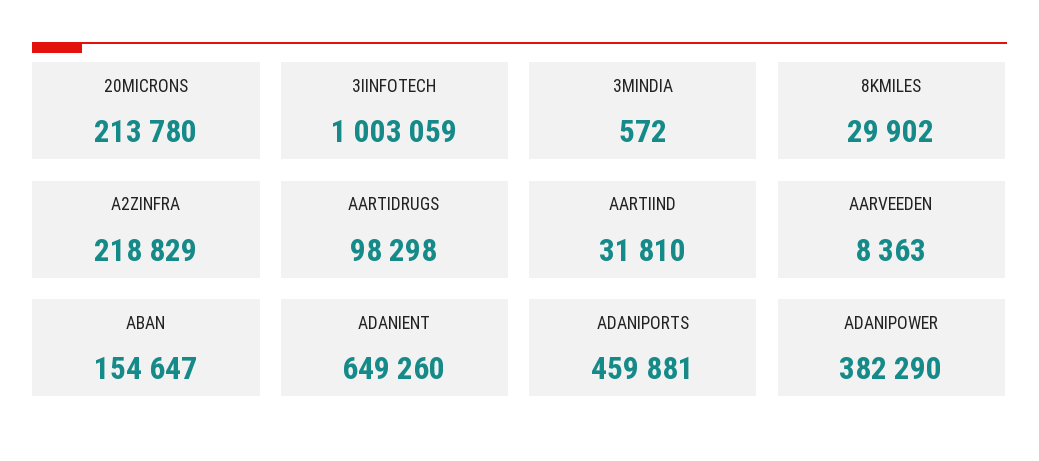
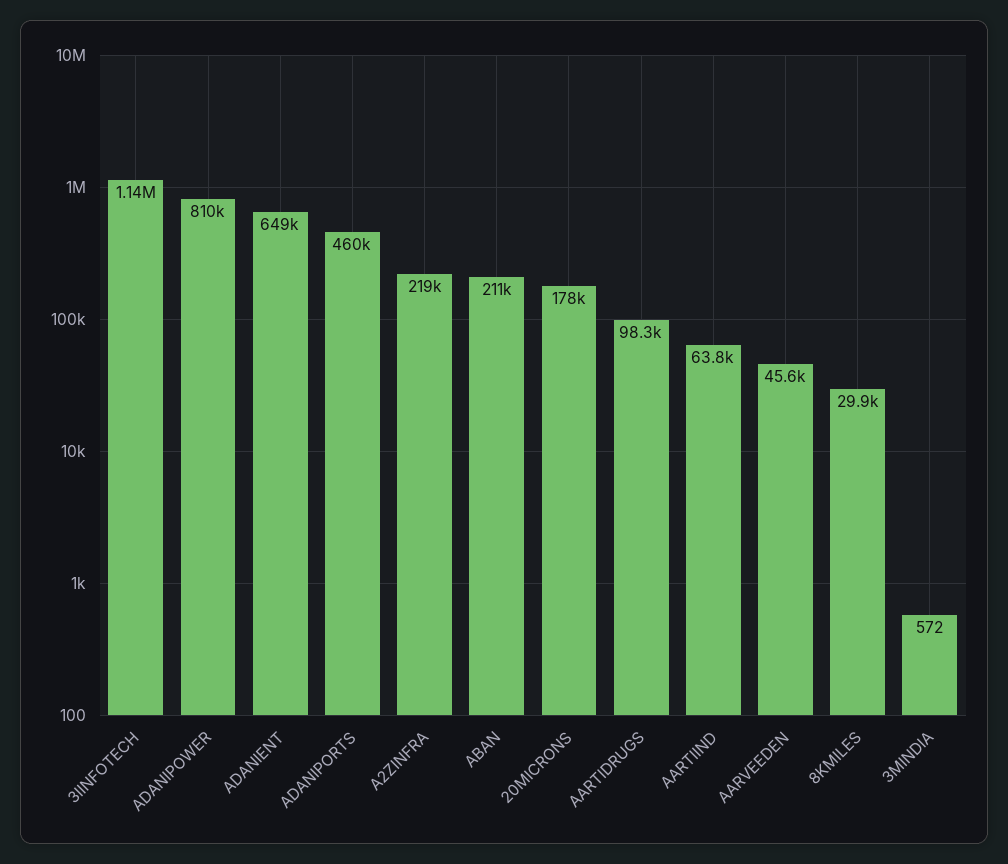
  {
-   "20MICRONS": 213780,
+   "20MICRONS": 178000,
-   "3IINFOTECH": 1003059,
+   "3IINFOTECH": 1140000,
    "3MINDIA": 572,
    "8KMILES": 29902,
    "A2ZINFRA": 218829,
    "AARTIDRUGS": 98298,
-   "AARTIIND": 31810,
+   "AARTIIND": 63800,
-   "AARVEEDEN": 8363,
+   "AARVEEDEN": 45600,
-   "ABAN": 154647,
+   "ABAN": 211000,
    "ADANIENT": 649260,
    "ADANIPORTS": 459881,
-   "ADANIPOWER": 382290
+   "ADANIPOWER": 810000
  }

